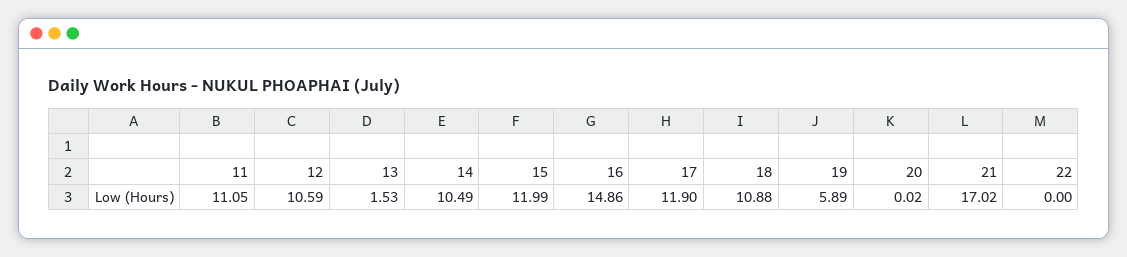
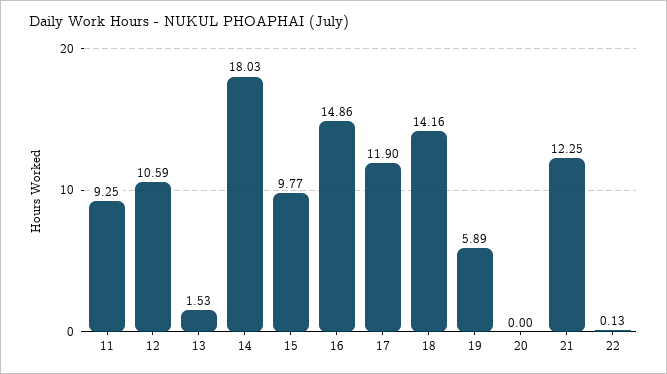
  {
-   "11": 11.05,
+   "11": 9.25,
    "12": 10.59,
    "13": 1.53,
-   "14": 10.49,
+   "14": 18.03,
-   "15": 11.99,
+   "15": 9.77,
    "16": 14.86,
    "17": 11.9,
-   "18": 10.88,
+   "18": 14.16,
    "19": 5.89,
-   "20": 0.02,
+   "20": 0,
-   "21": 17.02,
+   "21": 12.25,
-   "22": 0
+   "22": 0.13
  }

